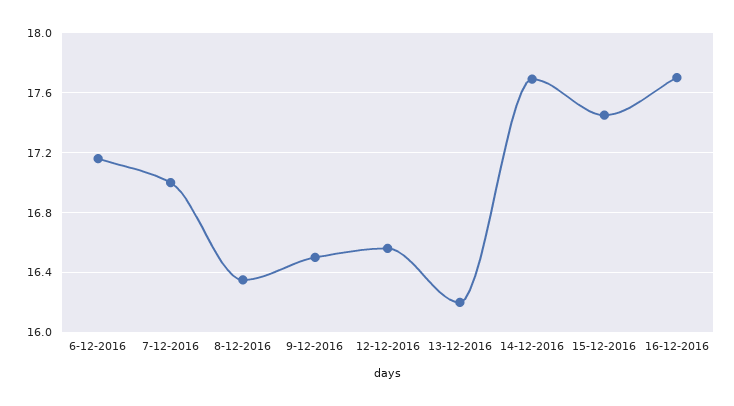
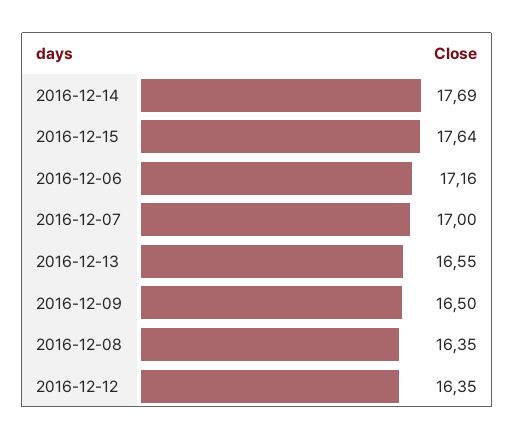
  {
    "6-12-2016": 17.16,
    "7-12-2016": 17,
    "8-12-2016": 16.35,
    "9-12-2016": 16.5,
-   "12-12-2016": 16.55,
+   "12-12-2016": 16.35,
-   "13-12-2016": 16.2,
+   "13-12-2016": 16.55,
    "14-12-2016": 17.69,
-   "15-12-2016": 17.45,
+   "15-12-2016": 17.64
-   "16-12-2016": 17.7
  }

